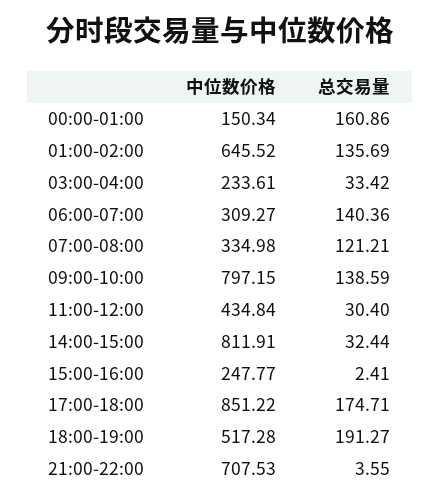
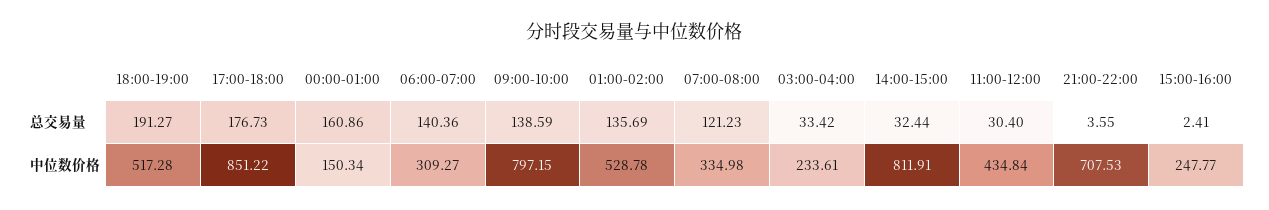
  {
    "中位数价格": {
      "00:00-01:00": 150.34,
-     "01:00-02:00": 645.52,
+     "01:00-02:00": 528.78,
      "03:00-04:00": 233.61,
      "06:00-07:00": 309.27,
      "07:00-08:00": 334.98,
      "09:00-10:00": 797.15,
      "11:00-12:00": 434.84,
      "14:00-15:00": 811.91,
      "15:00-16:00": 247.77,
      "17:00-18:00": 851.22,
      "18:00-19:00": 517.28,
      "21:00-22:00": 707.53
    },
    "总交易量": {
      "00:00-01:00": 160.86,
      "01:00-02:00": 135.69,
      "03:00-04:00": 33.42,
      "06:00-07:00": 140.36,
-     "07:00-08:00": 121.21,
+     "07:00-08:00": 121.23,
      "09:00-10:00": 138.59,
      "11:00-12:00": 30.4,
      "14:00-15:00": 32.44,
      "15:00-16:00": 2.41,
-     "17:00-18:00": 174.71,
+     "17:00-18:00": 176.73,
      "18:00-19:00": 191.27,
      "21:00-22:00": 3.55
    }
  }

